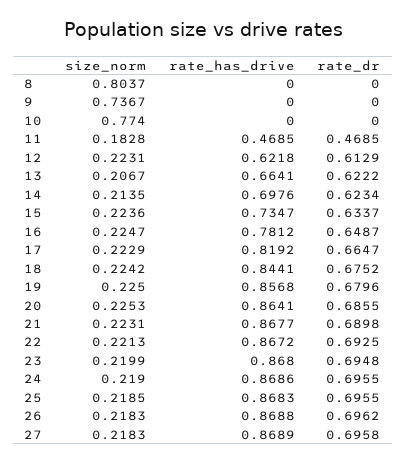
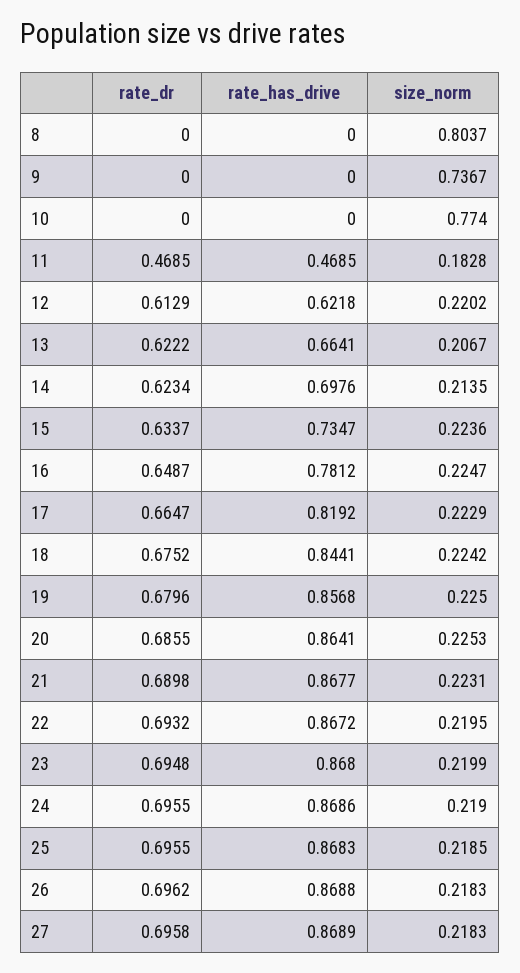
  {
    "size_norm": {
      "8": 0.8037,
      "9": 0.7367,
      "10": 0.774,
      "11": 0.1828,
-     "12": 0.2231,
+     "12": 0.2202,
      "13": 0.2067,
      "14": 0.2135,
      "15": 0.2236,
      "16": 0.2247,
      "17": 0.2229,
      "18": 0.2242,
      "19": 0.225,
      "20": 0.2253,
      "21": 0.2231,
-     "22": 0.2213,
+     "22": 0.2195,
      "23": 0.2199,
      "24": 0.219,
      "25": 0.2185,
      "26": 0.2183,
      "27": 0.2183
    },
    "rate_has_drive": {
      "8": 0,
      "9": 0,
      "10": 0,
      "11": 0.4685,
      "12": 0.6218,
      "13": 0.6641,
      "14": 0.6976,
      "15": 0.7347,
      "16": 0.7812,
      "17": 0.8192,
      "18": 0.8441,
      "19": 0.8568,
      "20": 0.8641,
      "21": 0.8677,
      "22": 0.8672,
      "23": 0.868,
      "24": 0.8686,
      "25": 0.8683,
      "26": 0.8688,
      "27": 0.8689
    },
    "rate_dr": {
      "8": 0,
      "9": 0,
      "10": 0,
      "11": 0.4685,
      "12": 0.6129,
      "13": 0.6222,
      "14": 0.6234,
      "15": 0.6337,
      "16": 0.6487,
      "17": 0.6647,
      "18": 0.6752,
      "19": 0.6796,
      "20": 0.6855,
      "21": 0.6898,
-     "22": 0.6925,
+     "22": 0.6932,
      "23": 0.6948,
      "24": 0.6955,
      "25": 0.6955,
      "26": 0.6962,
      "27": 0.6958
    }
  }

